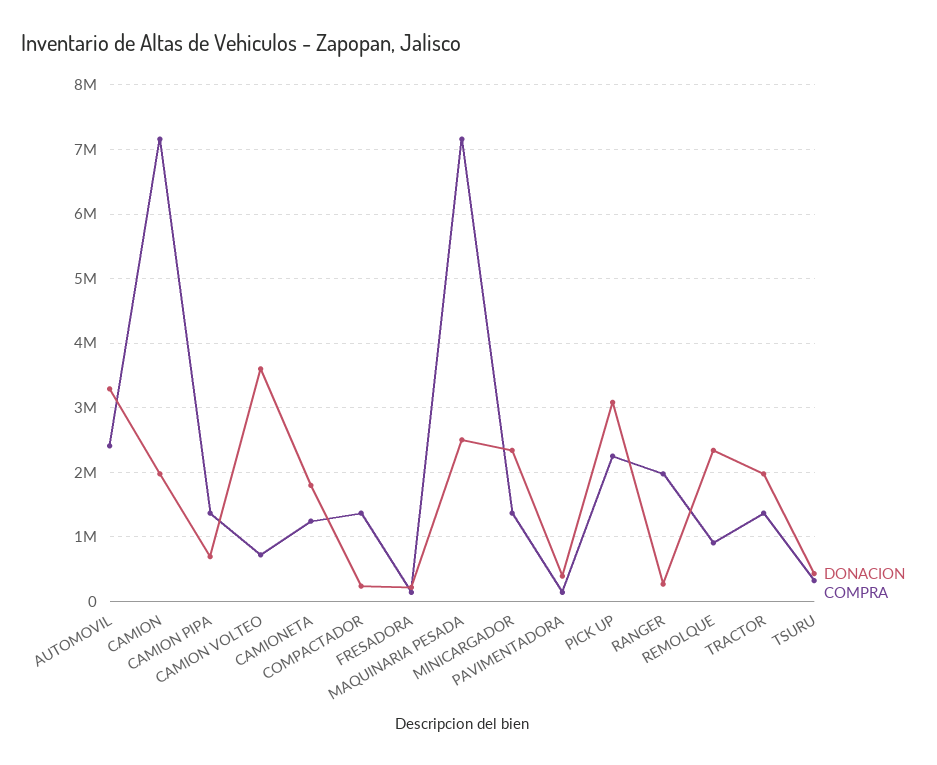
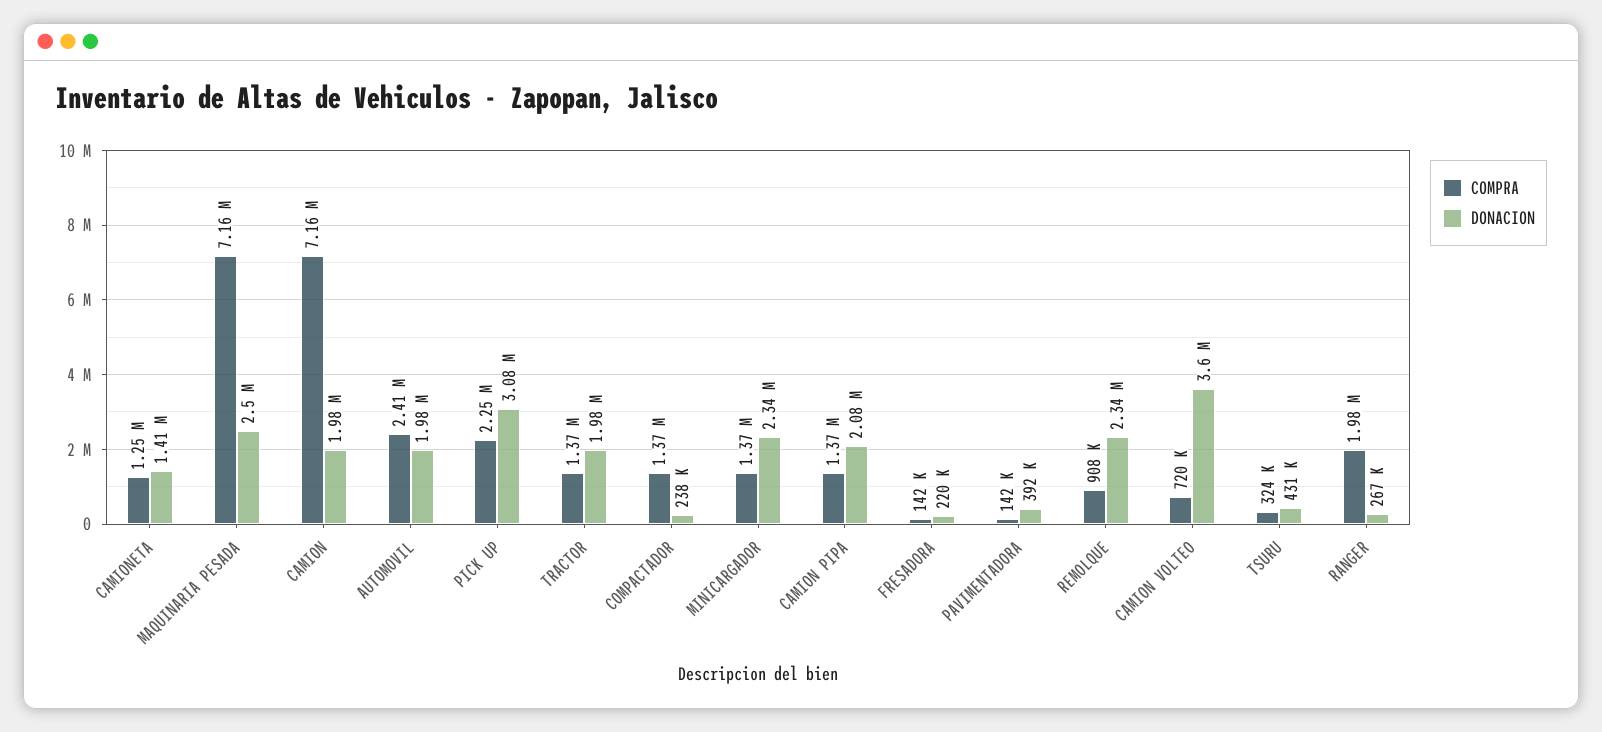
  {
    "DONACION": {
-     "AUTOMOVIL": 3300000,
+     "AUTOMOVIL": 1980000,
      "CAMION": 1980000,
-     "CAMION PIPA": 700000,
+     "CAMION PIPA": 2080000,
      "CAMION VOLTEO": 3600000,
-     "CAMIONETA": 1800000,
+     "CAMIONETA": 1410000,
      "COMPACTADOR": 238000,
      "FRESADORA": 220000,
      "MAQUINARIA PESADA": 2500000,
      "MINICARGADOR": 2340000,
      "PAVIMENTADORA": 392000,
      "PICK UP": 3080000,
      "RANGER": 267000,
      "REMOLQUE": 2340000,
      "TRACTOR": 1980000,
      "TSURU": 431000
    },
    "COMPRA": {
      "AUTOMOVIL": 2410000,
      "CAMION": 7160000,
      "CAMION PIPA": 1370000,
      "CAMION VOLTEO": 720000,
      "CAMIONETA": 1250000,
      "COMPACTADOR": 1370000,
      "FRESADORA": 142000,
      "MAQUINARIA PESADA": 7160000,
      "MINICARGADOR": 1370000,
      "PAVIMENTADORA": 142000,
      "PICK UP": 2250000,
      "RANGER": 1980000,
      "REMOLQUE": 908000,
      "TRACTOR": 1370000,
      "TSURU": 324000
    }
  }

